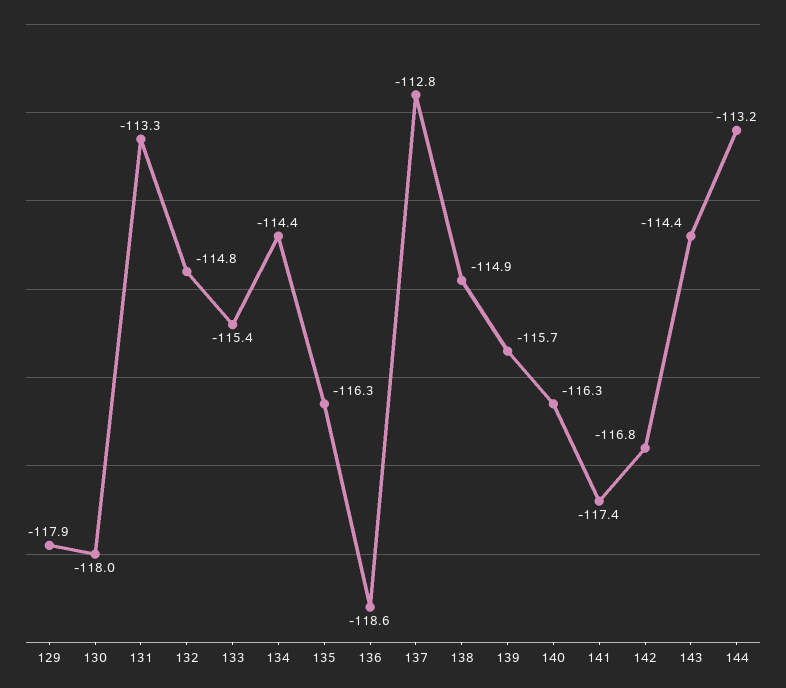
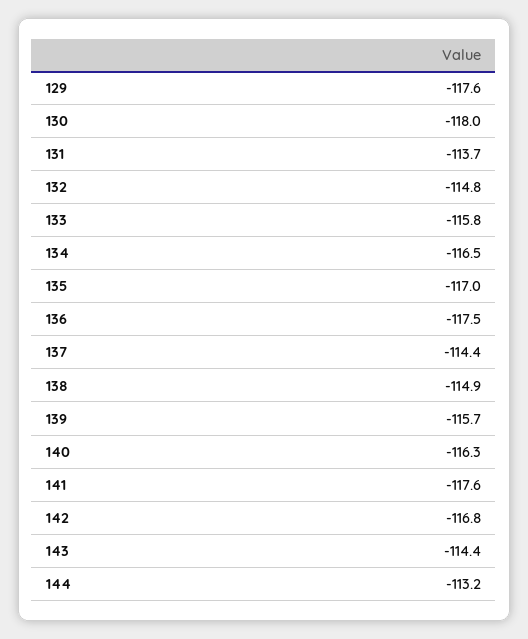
  {
-   "129": -117.9,
+   "129": -117.6,
    "130": -118,
-   "131": -113.3,
+   "131": -113.7,
    "132": -114.8,
-   "133": -115.4,
+   "133": -115.8,
-   "134": -114.4,
+   "134": -116.5,
-   "135": -116.3,
+   "135": -117,
-   "136": -118.6,
+   "136": -117.5,
-   "137": -112.8,
+   "137": -114.4,
    "138": -114.9,
    "139": -115.7,
    "140": -116.3,
-   "141": -117.4,
+   "141": -117.6,
    "142": -116.8,
    "143": -114.4,
    "144": -113.2
  }

